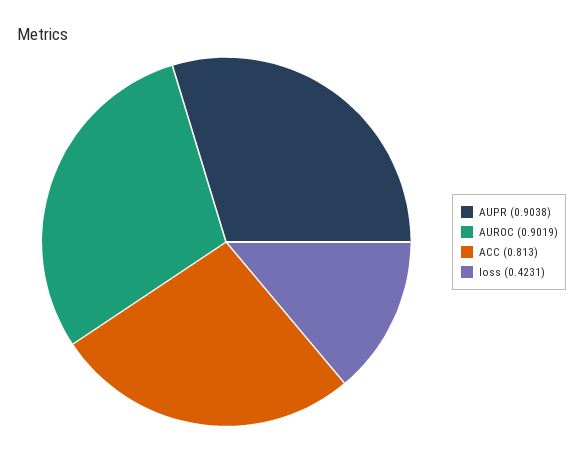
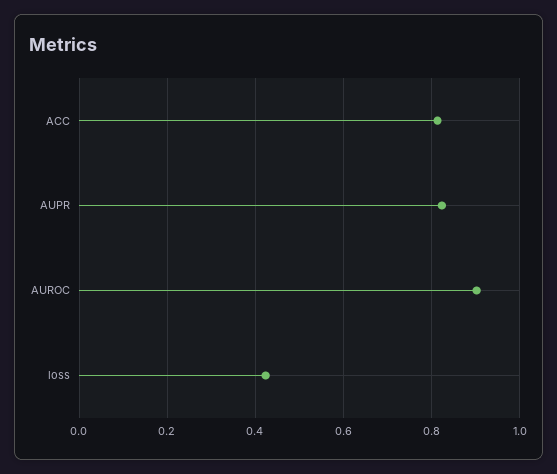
  {
-   "AUPR": 0.9038,
+   "AUPR": 0.82,
    "AUROC": 0.9019,
    "ACC": 0.813,
    "loss": 0.4231
  }

